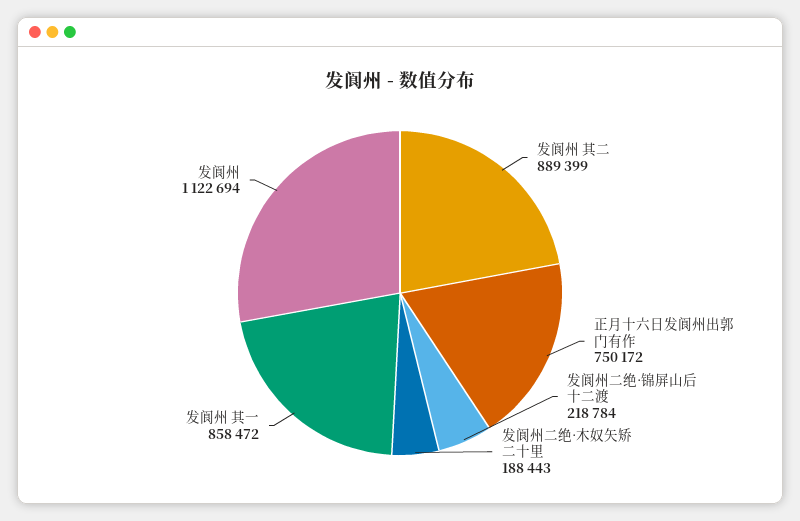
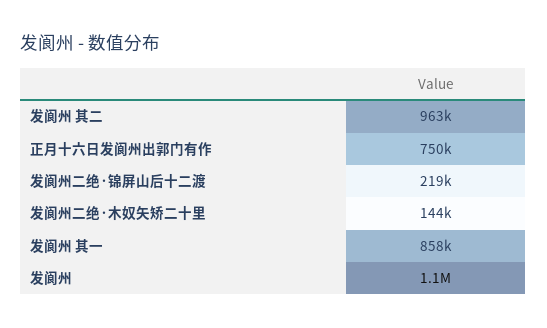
  {
-   "发阆州 其二": 889399,
+   "发阆州 其二": 963000,
    "正月十六日发阆州出郭门有作": 750172,
    "发阆州二绝·锦屏山后十二渡": 218784,
-   "发阆州二绝·木奴矢矫二十里": 188443,
+   "发阆州二绝·木奴矢矫二十里": 144000,
    "发阆州 其一": 858472,
    "发阆州": 1122694
  }

